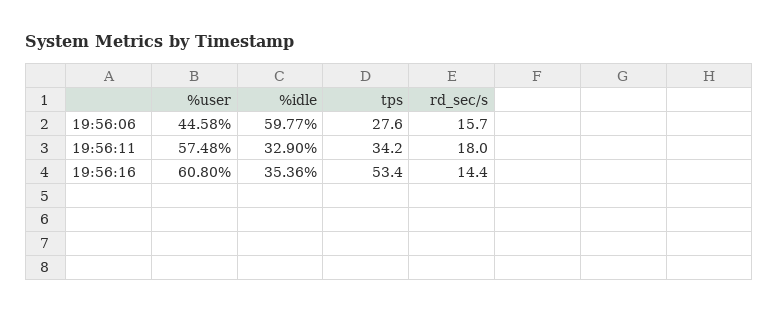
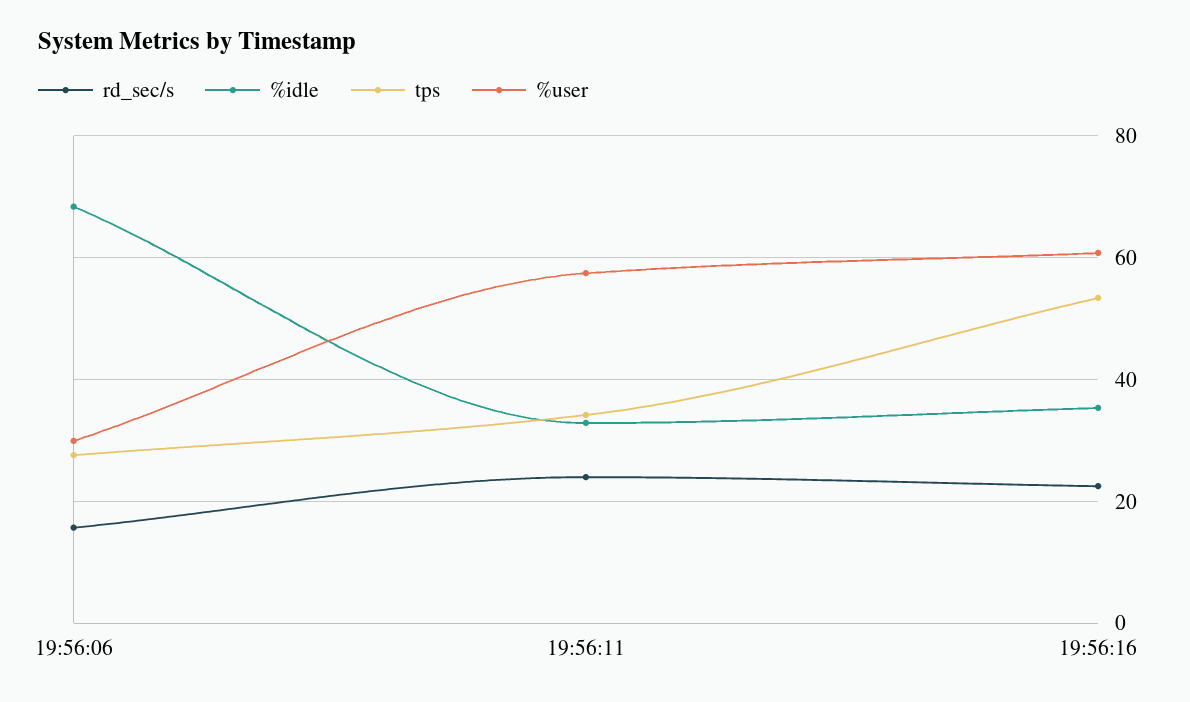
  {
    "%user": {
-     "19:56:06": 44.58,
+     "19:56:06": 30,
      "19:56:11": 57.48,
      "19:56:16": 60.8
    },
    "%idle": {
-     "19:56:06": 59.77,
+     "19:56:06": 68,
      "19:56:11": 32.9,
      "19:56:16": 35.36
    },
    "tps": {
      "19:56:06": 27.6,
      "19:56:11": 34.2,
      "19:56:16": 53.4
    },
    "rd_sec/s": {
      "19:56:06": 15.7,
-     "19:56:11": 18,
+     "19:56:11": 24,
-     "19:56:16": 14.4
+     "19:56:16": 22
    }
  }

